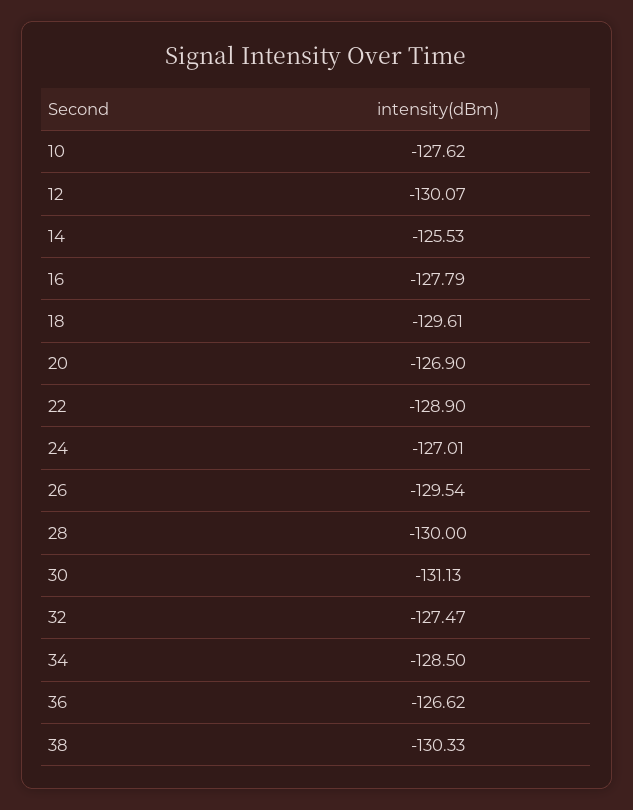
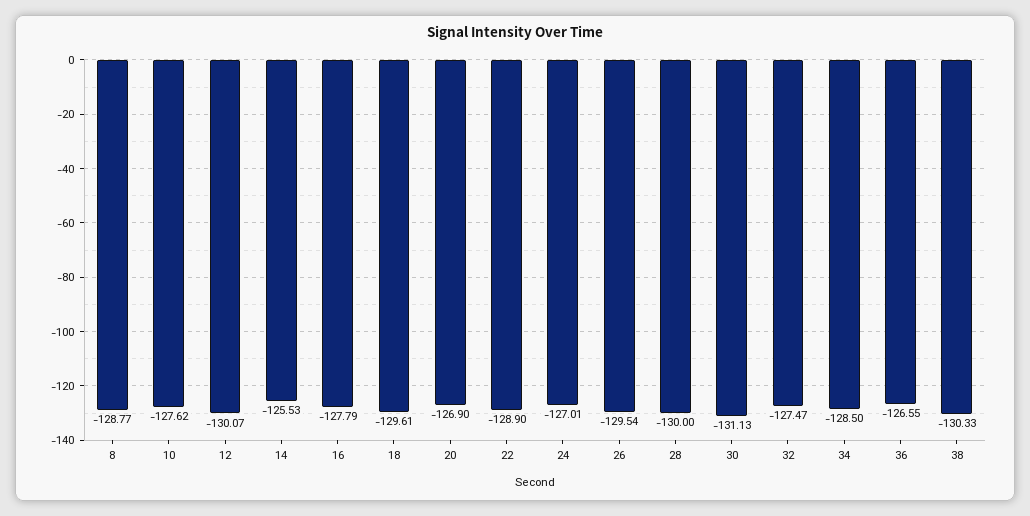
  {
    "10": -127.62,
    "12": -130.07,
    "14": -125.53,
    "16": -127.79,
    "18": -129.61,
    "20": -126.9,
    "22": -128.9,
    "24": -127.01,
    "26": -129.54,
    "28": -130,
    "30": -131.13,
    "32": -127.47,
    "34": -128.5,
-   "36": -126.62,
+   "36": -126.55,
-   "38": -130.33
+   "38": -130.33,
+   "8": -128.77
  }

